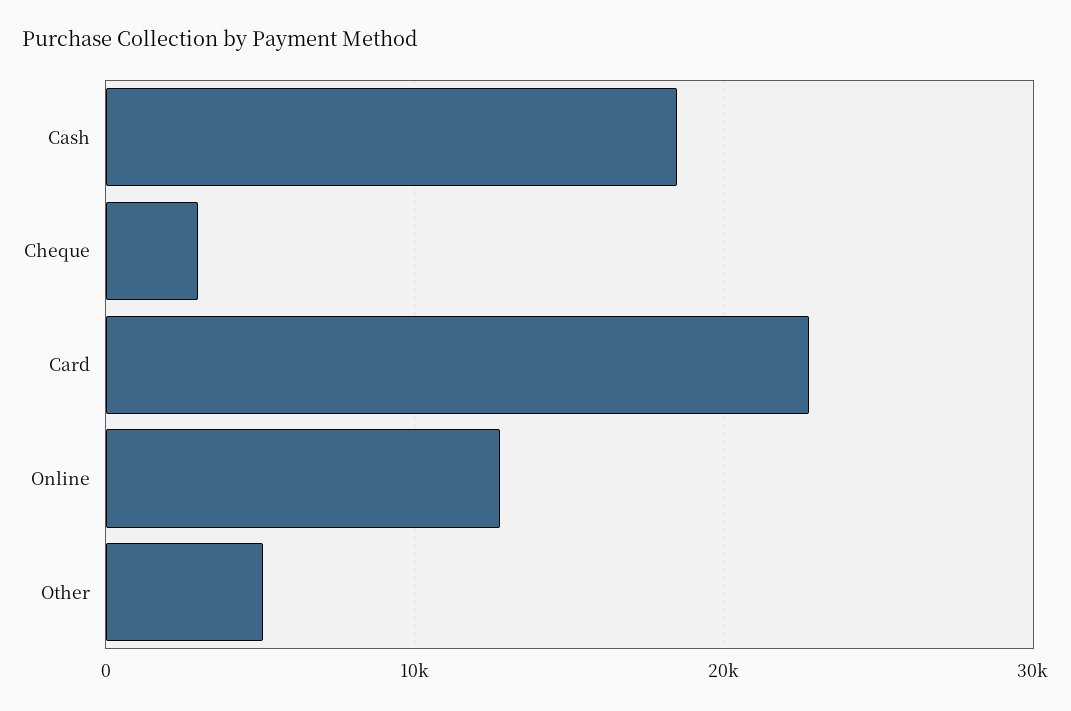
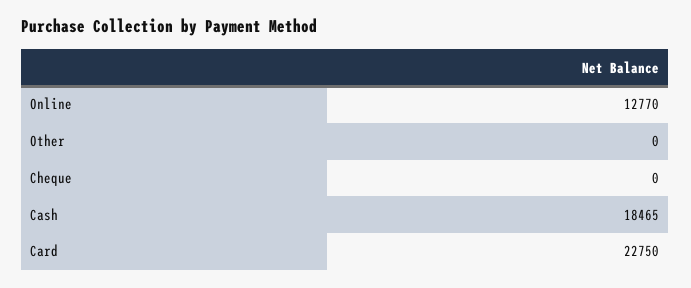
  {
    "Cash": 18465,
-   "Cheque": 3000,
+   "Cheque": 0,
    "Card": 22750,
    "Online": 12770,
-   "Other": 5000
+   "Other": 0
  }

